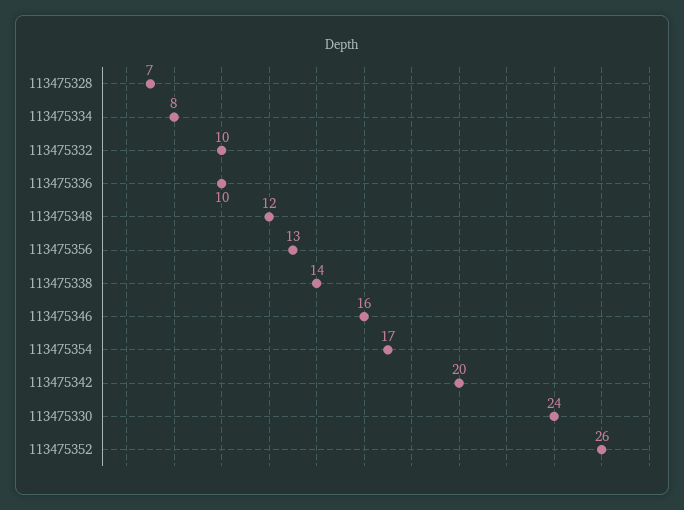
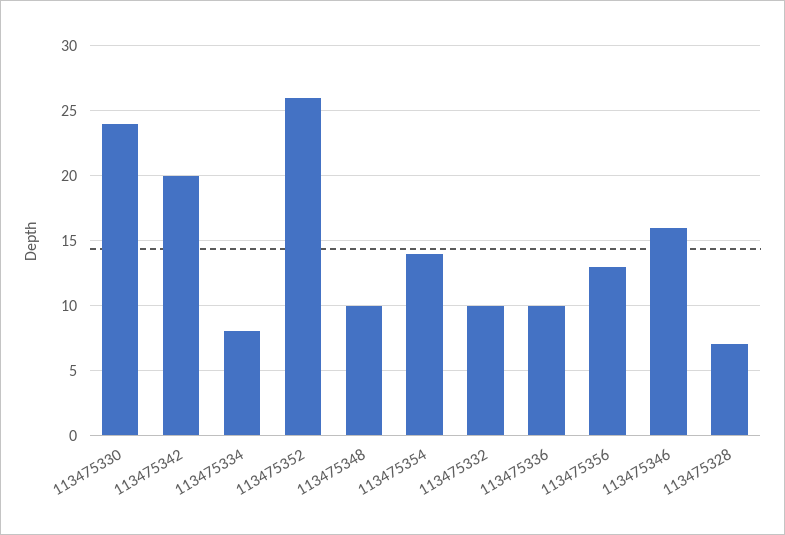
  {
    "113475328": 7,
    "113475334": 8,
    "113475332": 10,
    "113475336": 10,
-   "113475348": 12,
+   "113475348": 10,
    "113475356": 13,
-   "113475338": 14,
    "113475346": 16,
-   "113475354": 17,
+   "113475354": 14,
    "113475342": 20,
    "113475330": 24,
    "113475352": 26
  }

